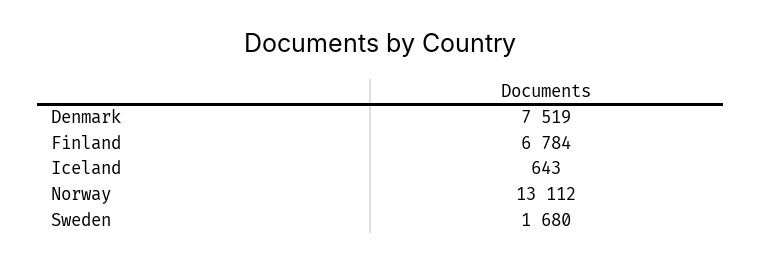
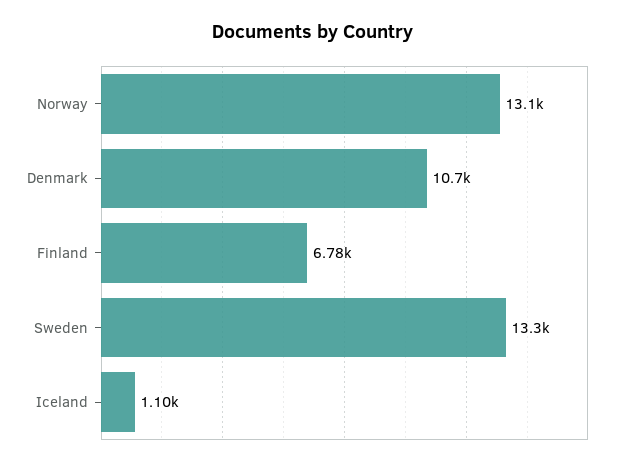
  {
-   "Denmark": 7519,
+   "Denmark": 10700,
    "Finland": 6784,
-   "Iceland": 643,
+   "Iceland": 1100,
    "Norway": 13112,
-   "Sweden": 1680
+   "Sweden": 13300
  }

